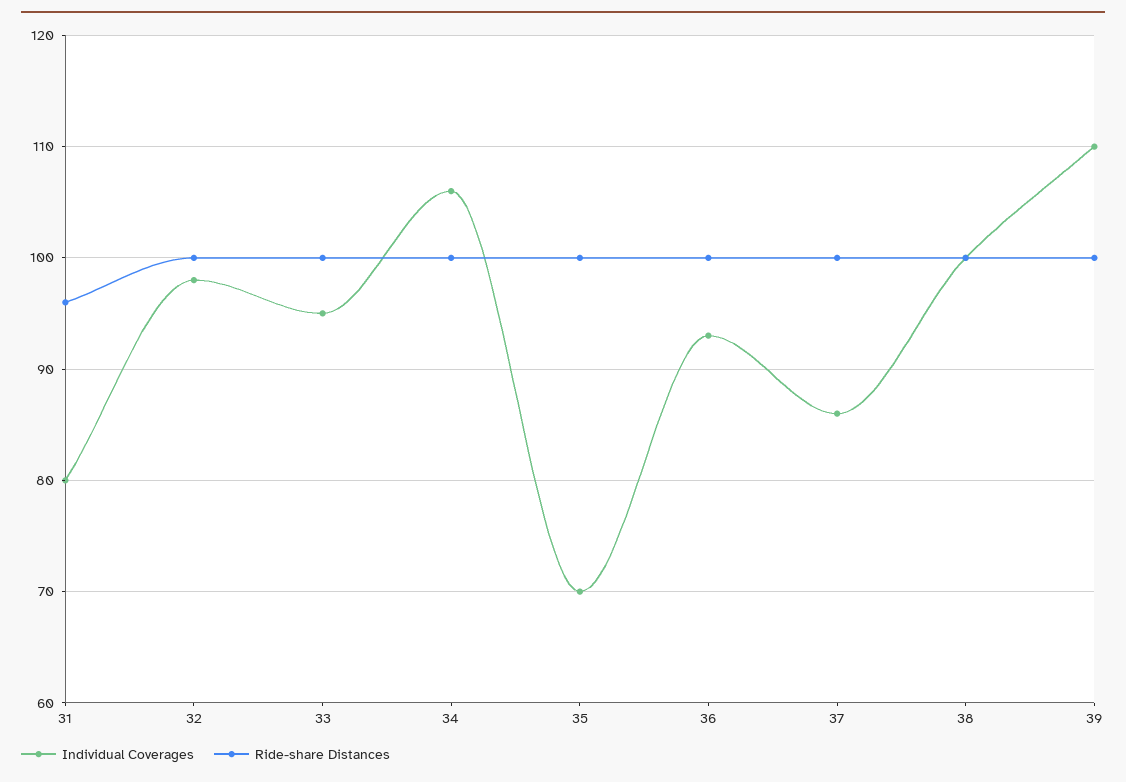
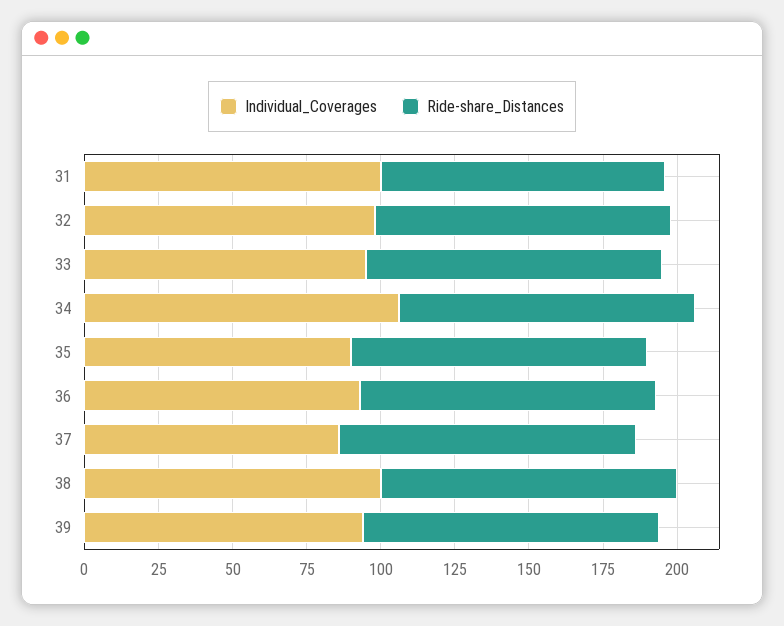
  {
    "Individual Coverages": {
-     "31": 80,
+     "31": 100,
      "32": 98,
      "33": 95,
      "34": 106,
-     "35": 70,
+     "35": 90,
      "36": 93,
      "37": 86,
      "38": 100,
-     "39": 110
+     "39": 95
    },
    "Ride-share Distances": {
      "31": 96,
      "32": 100,
      "33": 100,
      "34": 100,
      "35": 100,
      "36": 100,
      "37": 100,
      "38": 100,
      "39": 100
    }
  }

